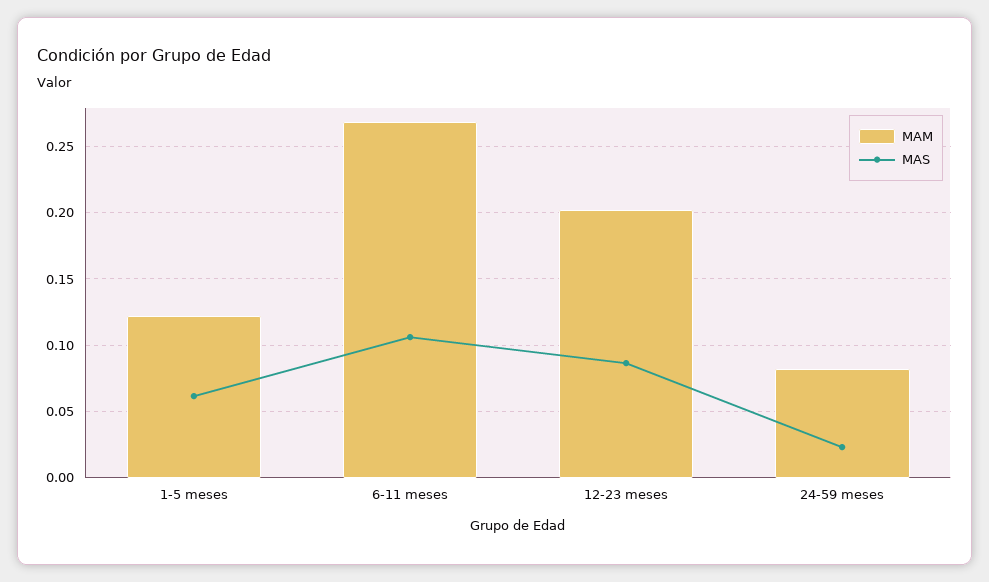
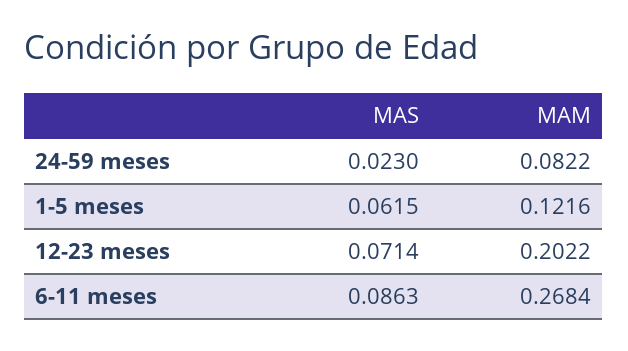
  {
    "MAM": {
      "1-5 meses": 0.1216,
      "6-11 meses": 0.2684,
      "12-23 meses": 0.2022,
      "24-59 meses": 0.0822
    },
    "MAS": {
      "1-5 meses": 0.0615,
-     "6-11 meses": 0.105,
+     "6-11 meses": 0.0863,
-     "12-23 meses": 0.085,
+     "12-23 meses": 0.0714,
      "24-59 meses": 0.023
    }
  }

